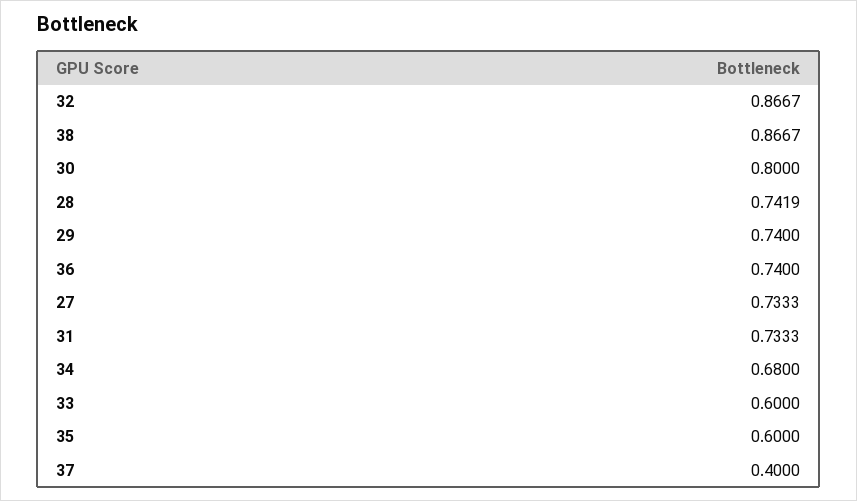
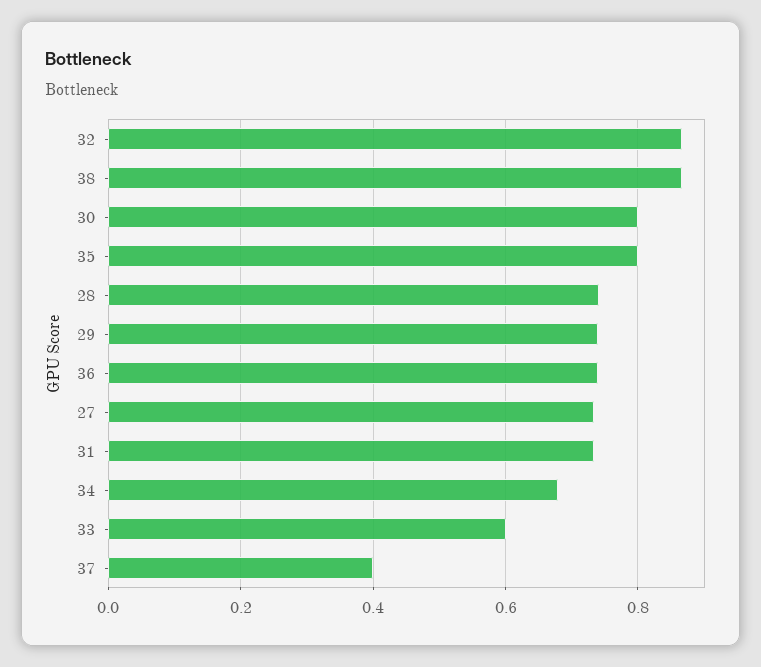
  {
    "32": 0.8667,
    "38": 0.8667,
    "30": 0.8,
    "28": 0.7419,
    "29": 0.74,
    "36": 0.74,
    "27": 0.7333,
    "31": 0.7333,
    "34": 0.68,
    "33": 0.6,
-   "35": 0.6,
+   "35": 0.8,
    "37": 0.4
  }

